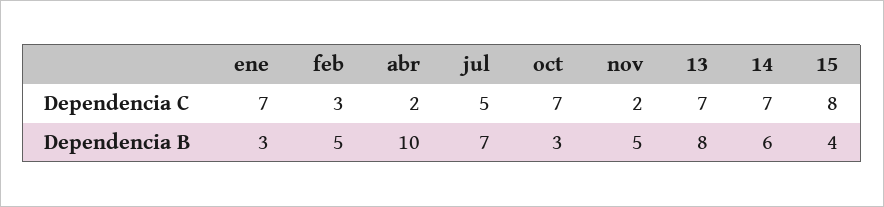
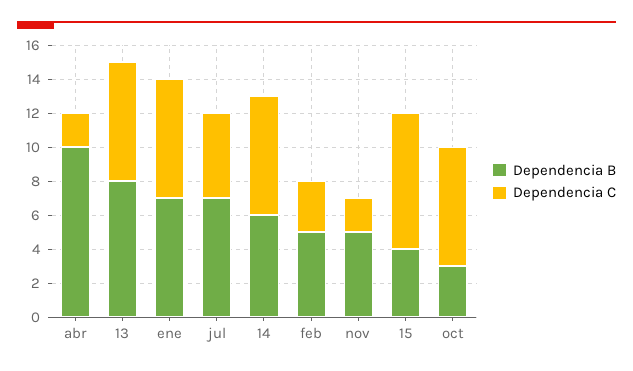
  {
    "Dependencia C": {
      "ene": 7,
      "feb": 3,
      "abr": 2,
      "jul": 5,
      "oct": 7,
      "nov": 2,
      "13": 7,
      "14": 7,
      "15": 8
    },
    "Dependencia B": {
-     "ene": 3,
+     "ene": 7,
      "feb": 5,
      "abr": 10,
      "jul": 7,
      "oct": 3,
      "nov": 5,
      "13": 8,
      "14": 6,
      "15": 4
    }
  }

